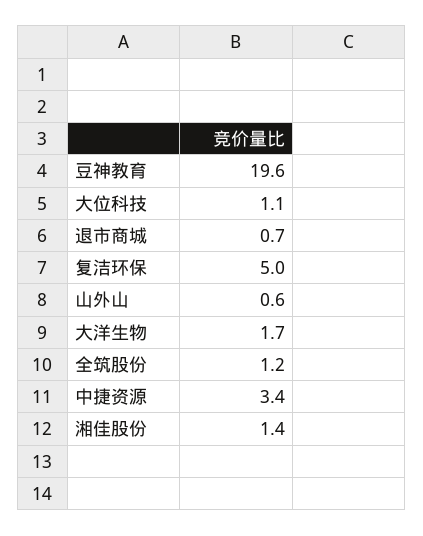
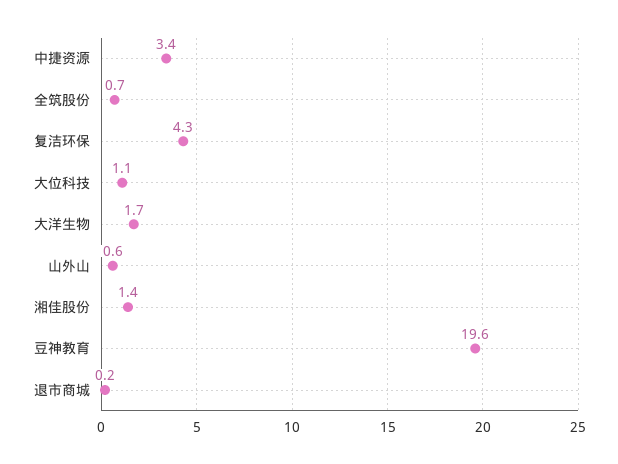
  {
    "豆神教育": 19.6,
    "大位科技": 1.1,
-   "退市商城": 0.7,
+   "退市商城": 0.2,
-   "复洁环保": 5,
+   "复洁环保": 4.3,
    "山外山": 0.6,
    "大洋生物": 1.7,
-   "全筑股份": 1.2,
+   "全筑股份": 0.7,
    "中捷资源": 3.4,
    "湘佳股份": 1.4
  }

